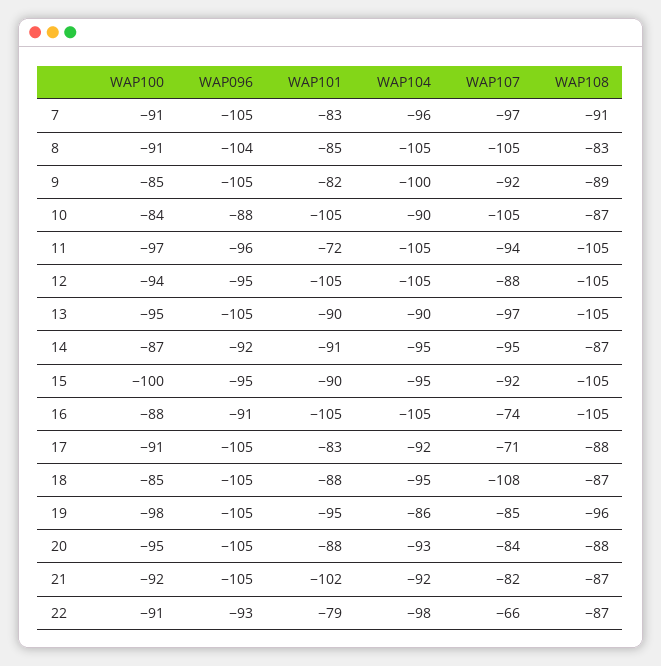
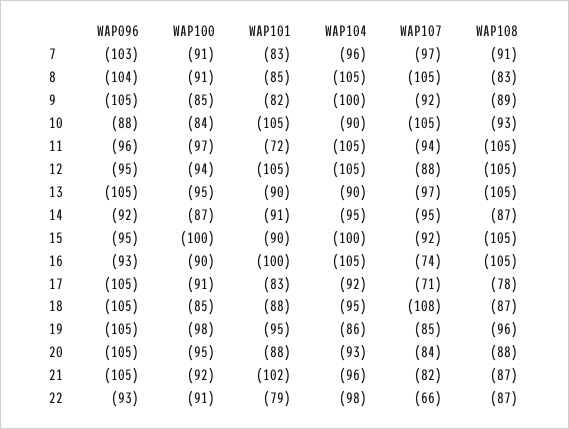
  {
    "WAP100": {
      "7": -91,
      "8": -91,
      "9": -85,
      "10": -84,
      "11": -97,
      "12": -94,
      "13": -95,
      "14": -87,
      "15": -100,
-     "16": -88,
+     "16": -90,
      "17": -91,
      "18": -85,
      "19": -98,
      "20": -95,
      "21": -92,
      "22": -91
    },
    "WAP096": {
-     "7": -105,
+     "7": -103,
      "8": -104,
      "9": -105,
      "10": -88,
      "11": -96,
      "12": -95,
      "13": -105,
      "14": -92,
      "15": -95,
-     "16": -91,
+     "16": -93,
      "17": -105,
      "18": -105,
      "19": -105,
      "20": -105,
      "21": -105,
      "22": -93
    },
    "WAP101": {
      "7": -83,
      "8": -85,
      "9": -82,
      "10": -105,
      "11": -72,
      "12": -105,
      "13": -90,
      "14": -91,
      "15": -90,
-     "16": -105,
+     "16": -100,
      "17": -83,
      "18": -88,
      "19": -95,
      "20": -88,
      "21": -102,
      "22": -79
    },
    "WAP104": {
      "7": -96,
      "8": -105,
      "9": -100,
      "10": -90,
      "11": -105,
      "12": -105,
      "13": -90,
      "14": -95,
-     "15": -95,
+     "15": -100,
      "16": -105,
      "17": -92,
      "18": -95,
      "19": -86,
      "20": -93,
-     "21": -92,
+     "21": -96,
      "22": -98
    },
    "WAP107": {
      "7": -97,
      "8": -105,
      "9": -92,
      "10": -105,
      "11": -94,
      "12": -88,
      "13": -97,
      "14": -95,
      "15": -92,
      "16": -74,
      "17": -71,
      "18": -108,
      "19": -85,
      "20": -84,
      "21": -82,
      "22": -66
    },
    "WAP108": {
      "7": -91,
      "8": -83,
      "9": -89,
-     "10": -87,
+     "10": -93,
      "11": -105,
      "12": -105,
      "13": -105,
      "14": -87,
      "15": -105,
      "16": -105,
-     "17": -88,
+     "17": -78,
      "18": -87,
      "19": -96,
      "20": -88,
      "21": -87,
      "22": -87
    }
  }

